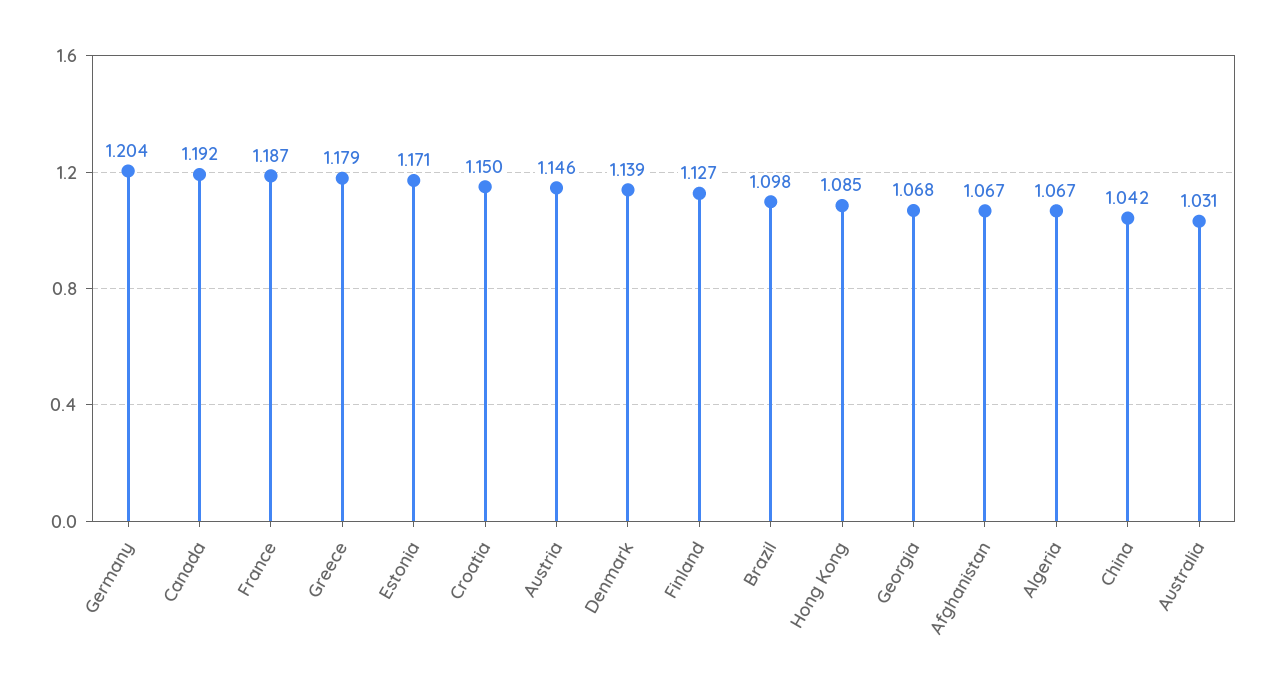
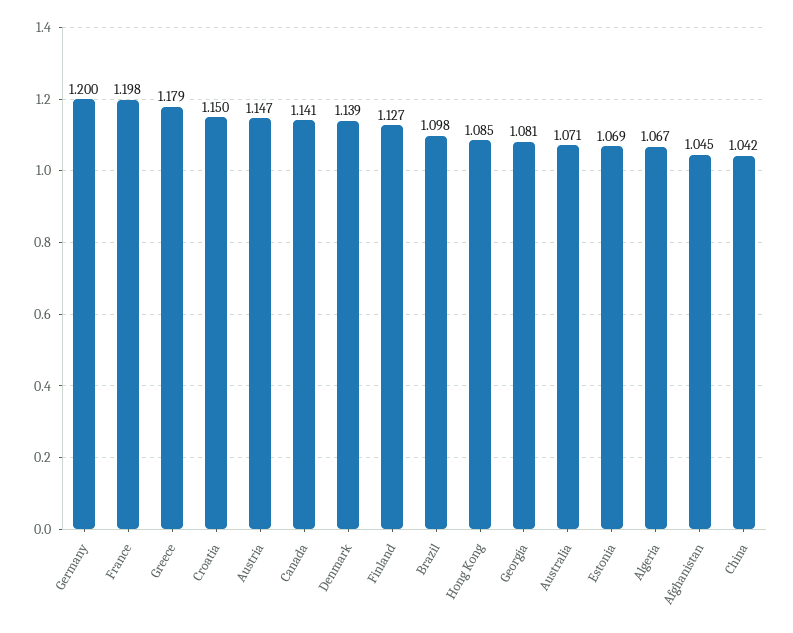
  {
-   "Germany": 1.204,
+   "Germany": 1.2,
-   "Canada": 1.192,
+   "Canada": 1.141,
-   "France": 1.187,
+   "France": 1.198,
    "Greece": 1.179,
-   "Estonia": 1.171,
+   "Estonia": 1.069,
    "Croatia": 1.15,
-   "Austria": 1.146,
+   "Austria": 1.147,
    "Denmark": 1.139,
    "Finland": 1.127,
    "Brazil": 1.098,
    "Hong Kong": 1.085,
-   "Georgia": 1.068,
+   "Georgia": 1.081,
-   "Afghanistan": 1.067,
+   "Afghanistan": 1.045,
    "Algeria": 1.067,
    "China": 1.042,
-   "Australia": 1.031
+   "Australia": 1.071
  }

